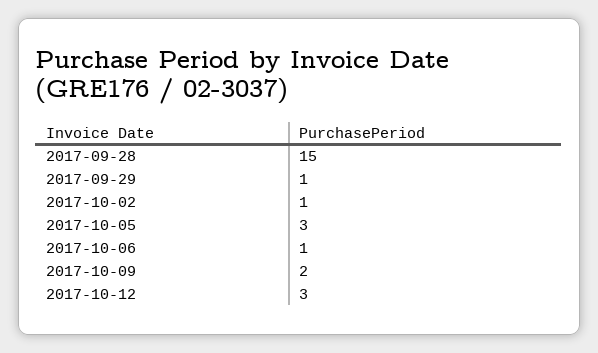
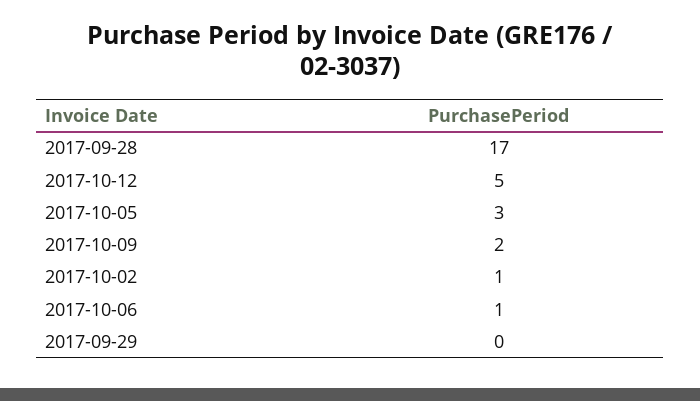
  {
-   "2017-09-28": 15,
+   "2017-09-28": 17,
-   "2017-09-29": 1,
+   "2017-09-29": 0,
    "2017-10-02": 1,
    "2017-10-05": 3,
    "2017-10-06": 1,
    "2017-10-09": 2,
-   "2017-10-12": 3
+   "2017-10-12": 5
  }

